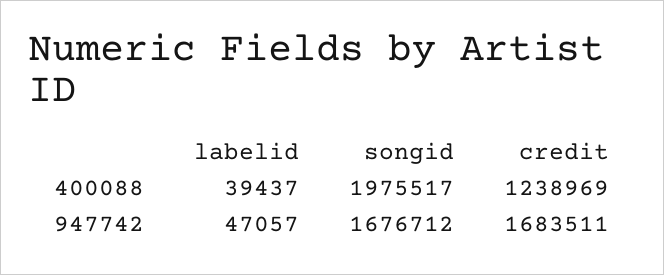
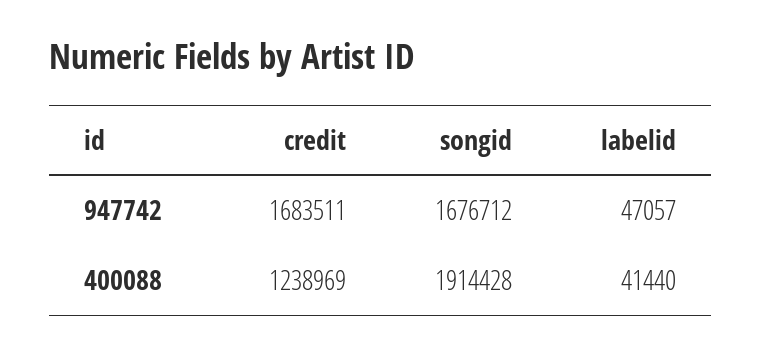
  {
    "labelid": {
-     "400088": 39437,
+     "400088": 41440,
      "947742": 47057
    },
    "songid": {
-     "400088": 1975517,
+     "400088": 1914428,
      "947742": 1676712
    },
    "credit": {
      "400088": 1238969,
      "947742": 1683511
    }
  }

